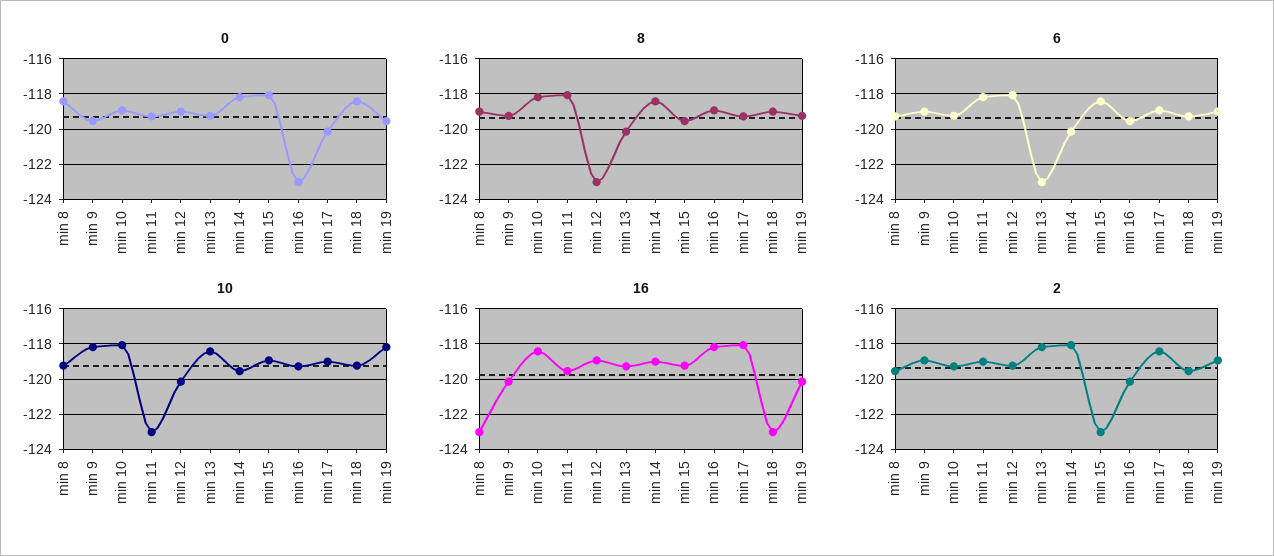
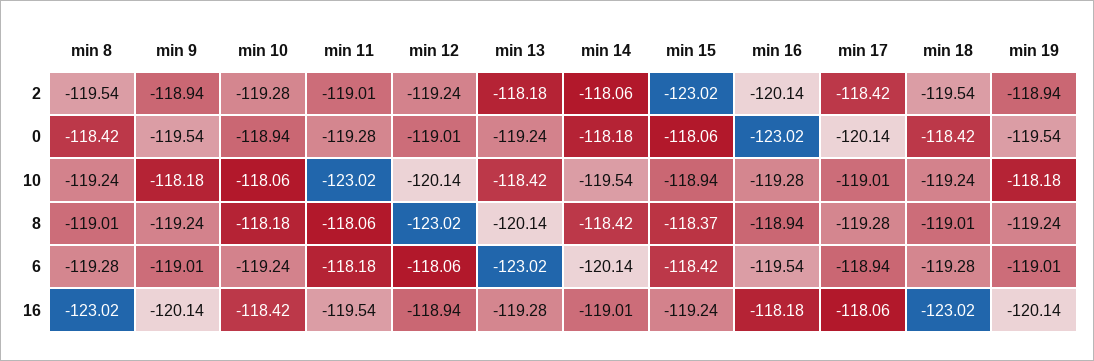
  {
    "0": {
      "min 8": -118.42,
      "min 9": -119.54,
      "min 10": -118.94,
      "min 11": -119.28,
      "min 12": -119.01,
      "min 13": -119.24,
      "min 14": -118.18,
      "min 15": -118.06,
      "min 16": -123.02,
      "min 17": -120.14,
      "min 18": -118.42,
      "min 19": -119.54
    },
    "8": {
      "min 8": -119.01,
      "min 9": -119.24,
      "min 10": -118.18,
      "min 11": -118.06,
      "min 12": -123.02,
      "min 13": -120.14,
      "min 14": -118.42,
-     "min 15": -119.5,
+     "min 15": -118.37,
      "min 16": -118.94,
      "min 17": -119.28,
      "min 18": -119.01,
      "min 19": -119.24
    },
    "6": {
      "min 8": -119.28,
      "min 9": -119.01,
      "min 10": -119.24,
      "min 11": -118.18,
      "min 12": -118.06,
      "min 13": -123.02,
      "min 14": -120.14,
      "min 15": -118.42,
      "min 16": -119.54,
      "min 17": -118.94,
      "min 18": -119.28,
      "min 19": -119.01
    },
    "10": {
      "min 8": -119.24,
      "min 9": -118.18,
      "min 10": -118.06,
      "min 11": -123.02,
      "min 12": -120.14,
      "min 13": -118.42,
      "min 14": -119.54,
      "min 15": -118.94,
      "min 16": -119.28,
      "min 17": -119.01,
      "min 18": -119.24,
      "min 19": -118.18
    },
    "16": {
      "min 8": -123.02,
      "min 9": -120.14,
      "min 10": -118.42,
      "min 11": -119.54,
      "min 12": -118.94,
      "min 13": -119.28,
      "min 14": -119.01,
      "min 15": -119.24,
      "min 16": -118.18,
      "min 17": -118.06,
      "min 18": -123.02,
      "min 19": -120.14
    },
    "2": {
      "min 8": -119.54,
      "min 9": -118.94,
      "min 10": -119.28,
      "min 11": -119.01,
      "min 12": -119.24,
      "min 13": -118.18,
      "min 14": -118.06,
      "min 15": -123.02,
      "min 16": -120.14,
      "min 17": -118.42,
      "min 18": -119.54,
      "min 19": -118.94
    }
  }

